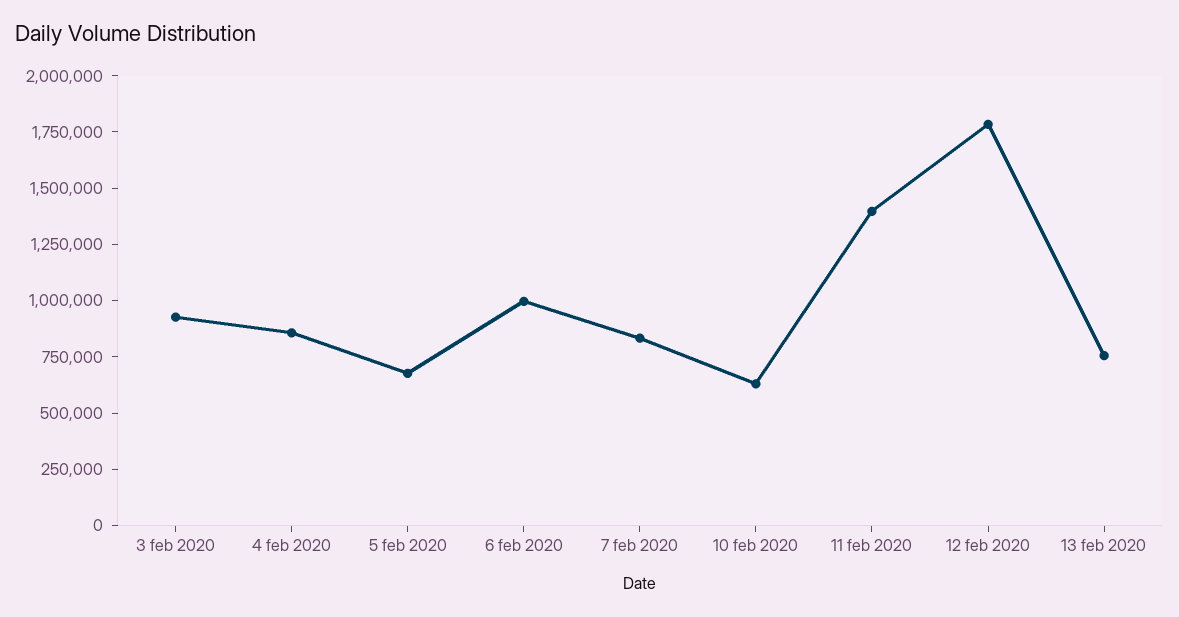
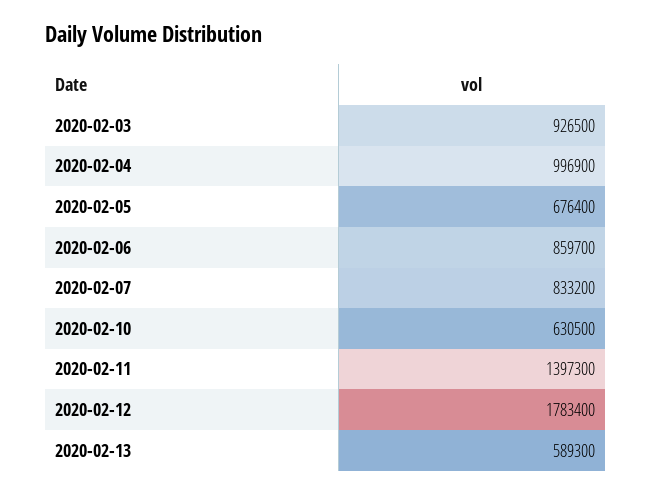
  {
    "3 feb 2020": 926500,
-   "4 feb 2020": 850000,
+   "4 feb 2020": 996900,
    "5 feb 2020": 676400,
-   "6 feb 2020": 1000000,
+   "6 feb 2020": 859700,
    "7 feb 2020": 833200,
    "10 feb 2020": 630500,
    "11 feb 2020": 1397300,
    "12 feb 2020": 1783400,
-   "13 feb 2020": 750000
+   "13 feb 2020": 589300
  }

